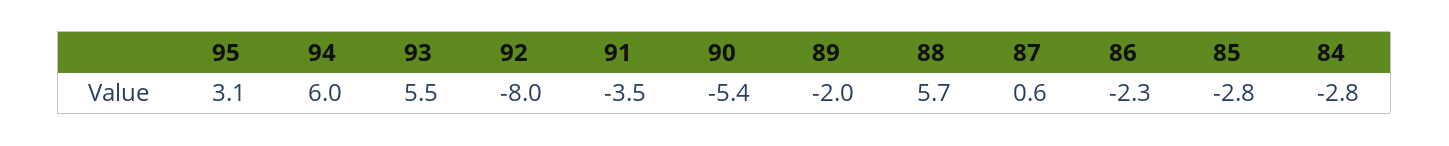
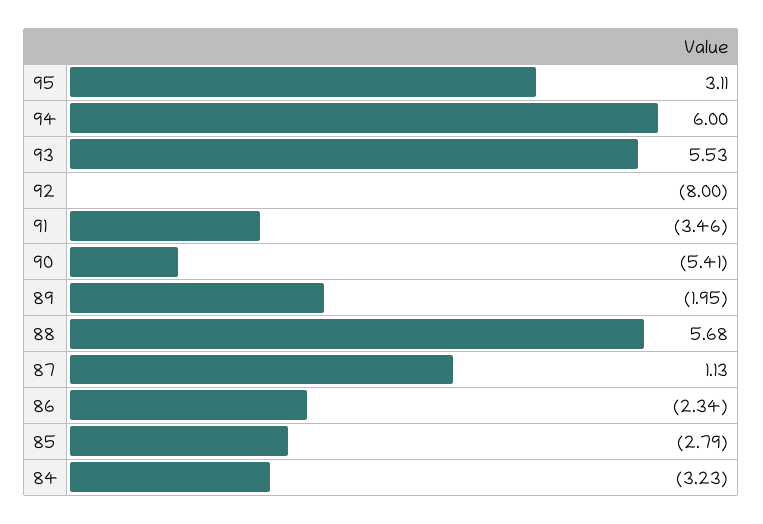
  {
    "95": 3.11,
    "94": 6,
    "93": 5.53,
    "92": -8,
    "91": -3.46,
    "90": -5.41,
    "89": -1.95,
    "88": 5.68,
-   "87": 0.6,
+   "87": 1.13,
    "86": -2.34,
    "85": -2.79,
-   "84": -2.8
+   "84": -3.23
  }

